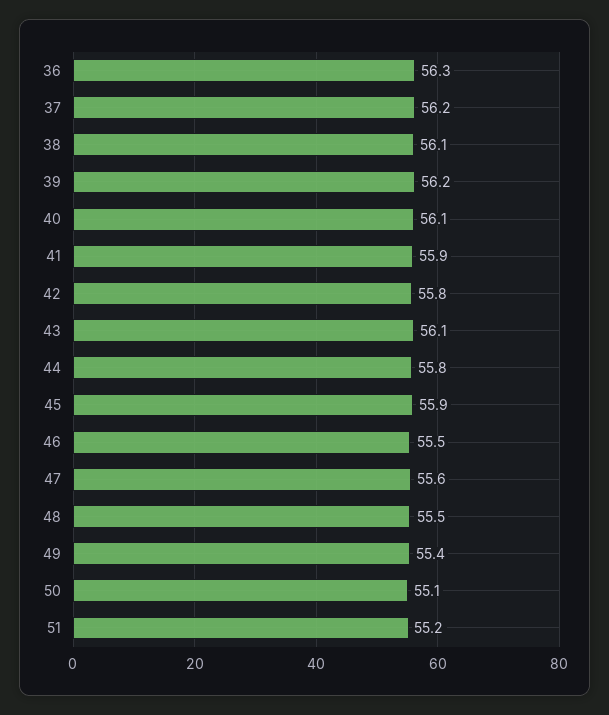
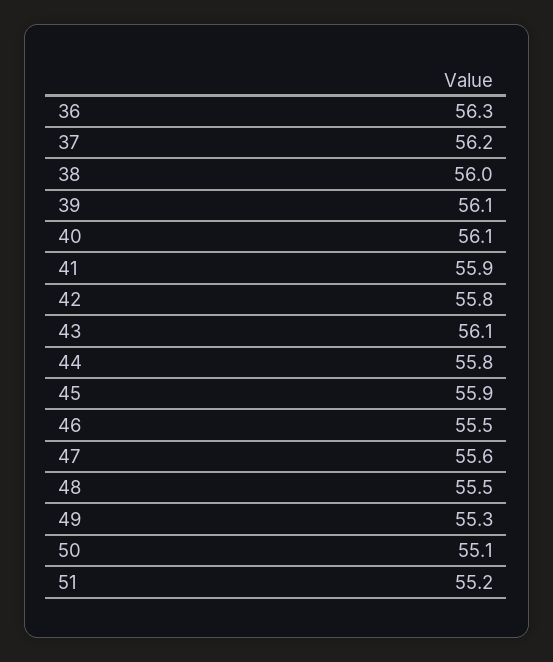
  {
    "36": 56.3,
    "37": 56.2,
-   "38": 56.1,
+   "38": 56,
-   "39": 56.2,
+   "39": 56.1,
    "40": 56.1,
    "41": 55.9,
    "42": 55.8,
    "43": 56.1,
    "44": 55.8,
    "45": 55.9,
    "46": 55.5,
    "47": 55.6,
    "48": 55.5,
-   "49": 55.4,
+   "49": 55.3,
    "50": 55.1,
    "51": 55.2
  }

